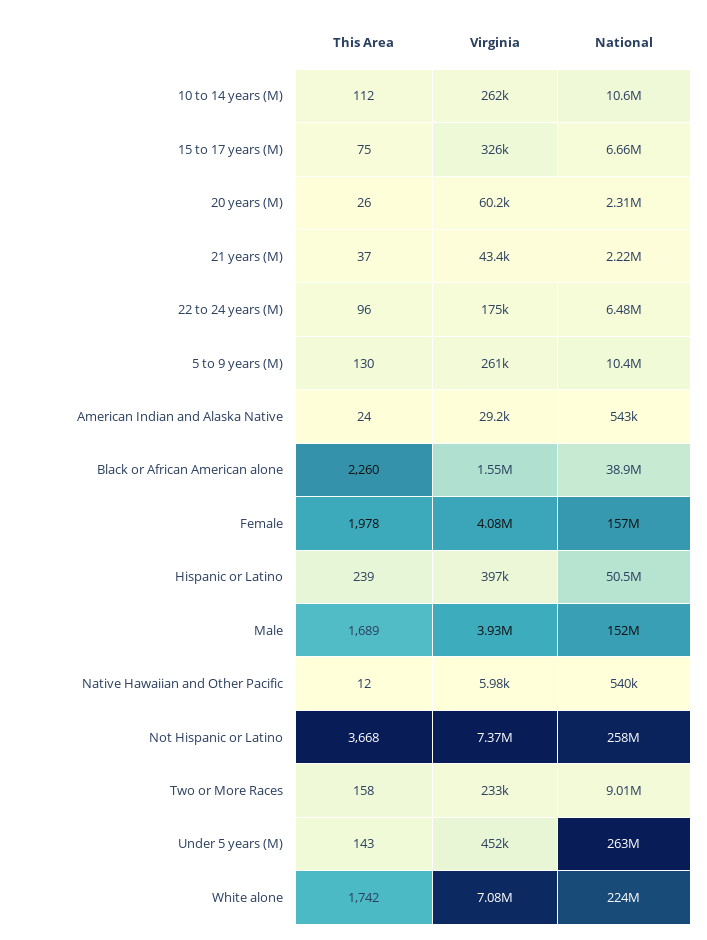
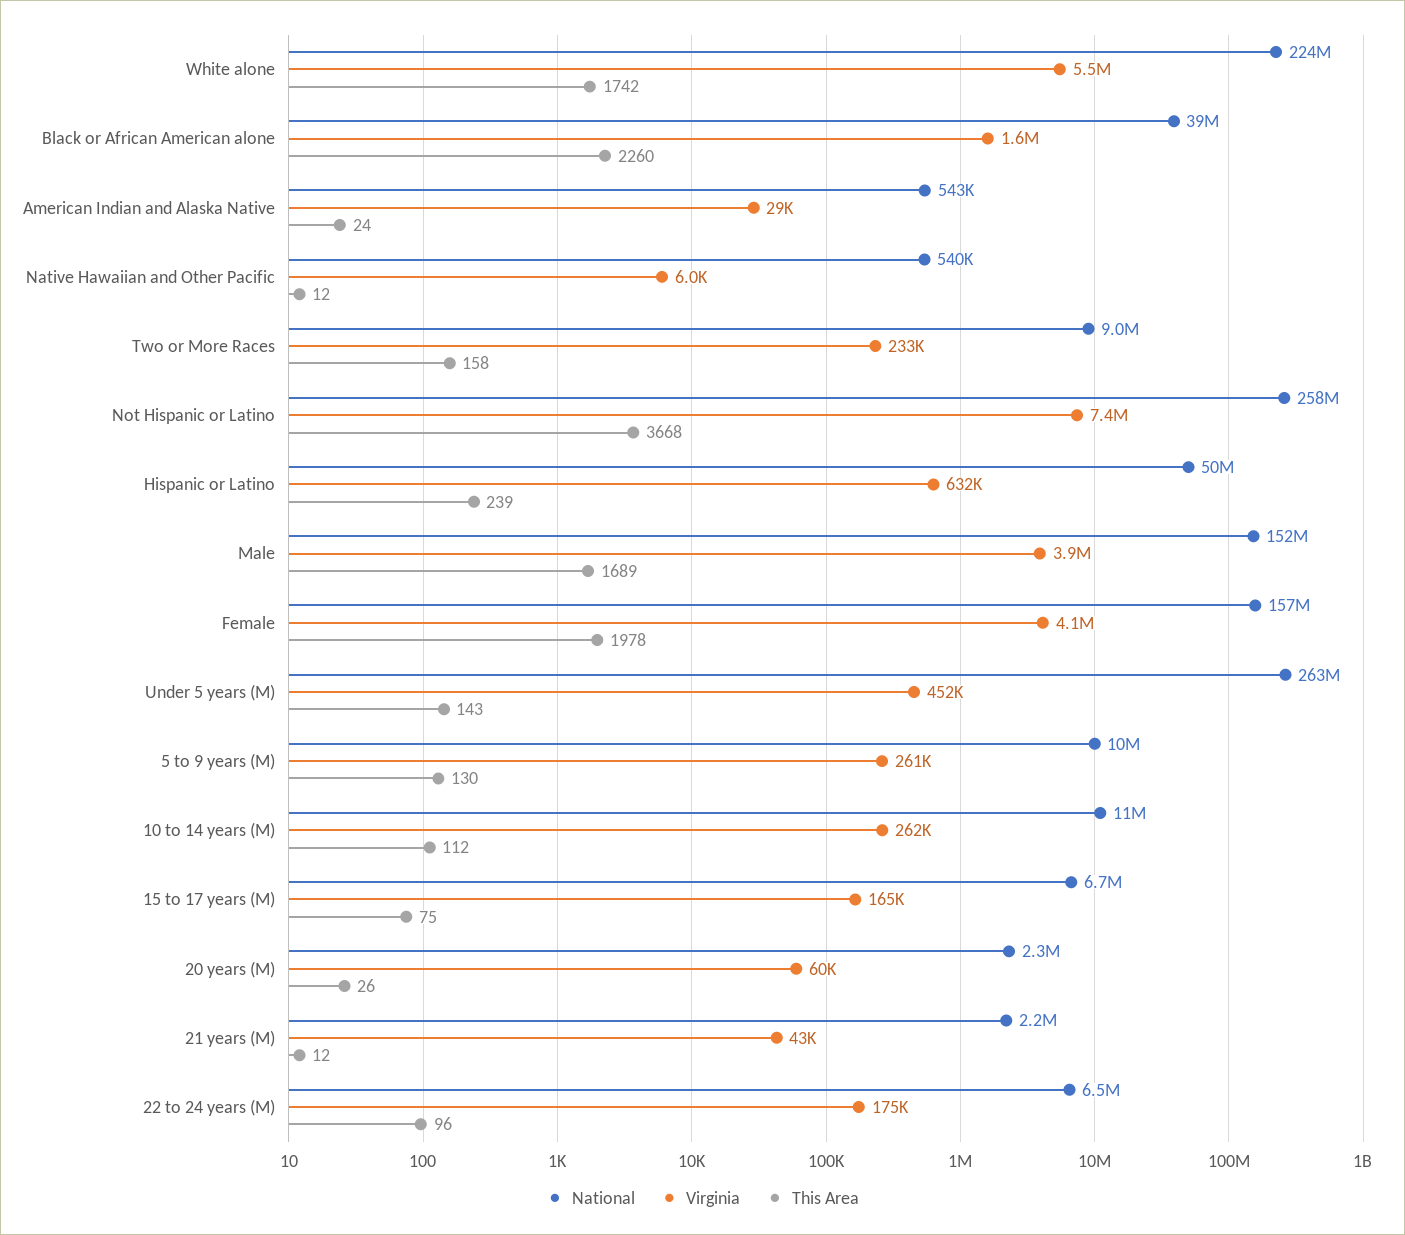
  {
    "This Area": {
      "10 to 14 years (M)": 112,
      "15 to 17 years (M)": 75,
      "20 years (M)": 26,
-     "21 years (M)": 37,
+     "21 years (M)": 12,
      "22 to 24 years (M)": 96,
      "5 to 9 years (M)": 130,
      "American Indian and Alaska Native": 24,
      "Black or African American alone": 2260,
      "Female": 1978,
      "Hispanic or Latino": 239,
      "Male": 1689,
      "Native Hawaiian and Other Pacific": 12,
      "Not Hispanic or Latino": 3668,
      "Two or More Races": 158,
      "Under 5 years (M)": 143,
      "White alone": 1742
    },
    "Virginia": {
      "10 to 14 years (M)": 262000,
-     "15 to 17 years (M)": 326000,
+     "15 to 17 years (M)": 165000,
      "20 years (M)": 60200,
      "21 years (M)": 43400,
      "22 to 24 years (M)": 175000,
      "5 to 9 years (M)": 261000,
      "American Indian and Alaska Native": 29200,
      "Black or African American alone": 1550000,
      "Female": 4080000,
-     "Hispanic or Latino": 397000,
+     "Hispanic or Latino": 632000,
      "Male": 3930000,
      "Native Hawaiian and Other Pacific": 5980,
      "Not Hispanic or Latino": 7370000,
      "Two or More Races": 233000,
      "Under 5 years (M)": 452000,
-     "White alone": 7080000
+     "White alone": 5500000
    },
    "National": {
      "10 to 14 years (M)": 10600000,
      "15 to 17 years (M)": 6660000,
      "20 years (M)": 2310000,
      "21 years (M)": 2220000,
      "22 to 24 years (M)": 6480000,
      "5 to 9 years (M)": 10400000,
      "American Indian and Alaska Native": 543000,
      "Black or African American alone": 38900000,
      "Female": 157000000,
      "Hispanic or Latino": 50500000,
      "Male": 152000000,
      "Native Hawaiian and Other Pacific": 540000,
      "Not Hispanic or Latino": 258000000,
      "Two or More Races": 9010000,
      "Under 5 years (M)": 263000000,
      "White alone": 224000000
    }
  }

